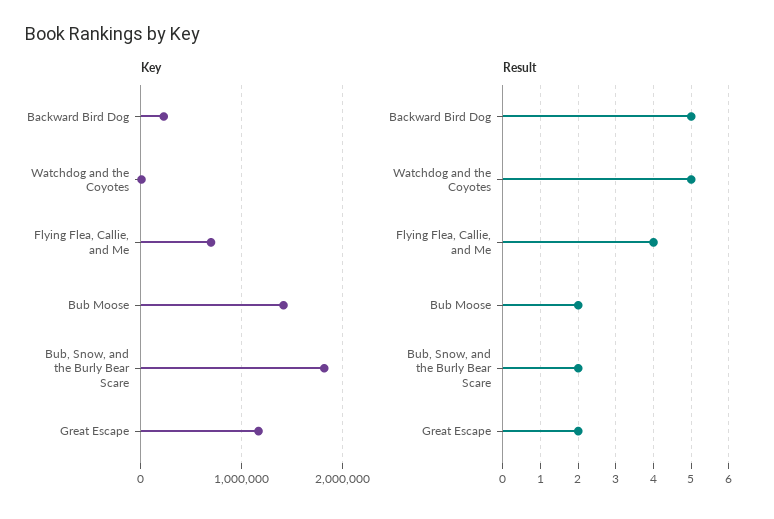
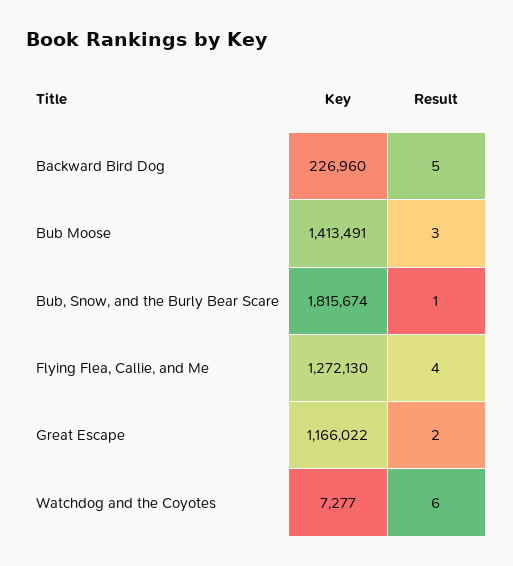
  {
    "Key": {
      "Backward Bird Dog": 226960,
      "Watchdog and the Coyotes": 7277,
-     "Flying Flea, Callie, and Me": 700000,
+     "Flying Flea, Callie, and Me": 1272130,
      "Bub Moose": 1413491,
      "Bub, Snow, and the Burly Bear Scare": 1815674,
      "Great Escape": 1166022
    },
    "Result": {
      "Backward Bird Dog": 5,
-     "Watchdog and the Coyotes": 5,
+     "Watchdog and the Coyotes": 6,
      "Flying Flea, Callie, and Me": 4,
-     "Bub Moose": 2,
+     "Bub Moose": 3,
-     "Bub, Snow, and the Burly Bear Scare": 2,
+     "Bub, Snow, and the Burly Bear Scare": 1,
      "Great Escape": 2
    }
  }

